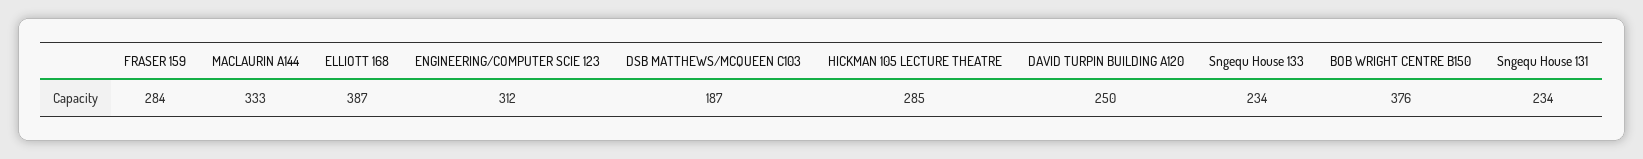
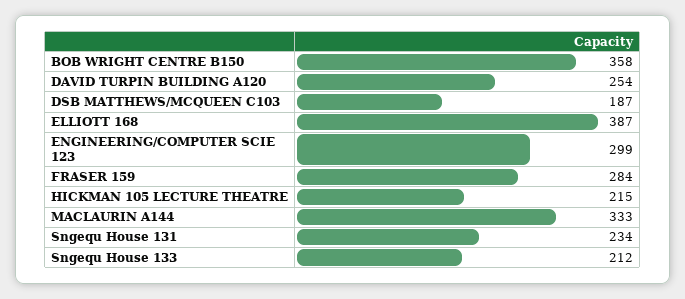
  {
    "FRASER 159": 284,
    "MACLAURIN A144": 333,
    "ELLIOTT 168": 387,
-   "ENGINEERING/COMPUTER SCIE 123": 312,
+   "ENGINEERING/COMPUTER SCIE 123": 299,
    "DSB MATTHEWS/MCQUEEN C103": 187,
-   "HICKMAN 105 LECTURE THEATRE": 285,
+   "HICKMAN 105 LECTURE THEATRE": 215,
-   "DAVID TURPIN BUILDING A120": 250,
+   "DAVID TURPIN BUILDING A120": 254,
-   "Sngequ House 133": 234,
+   "Sngequ House 133": 212,
-   "BOB WRIGHT CENTRE B150": 376,
+   "BOB WRIGHT CENTRE B150": 358,
    "Sngequ House 131": 234
  }

